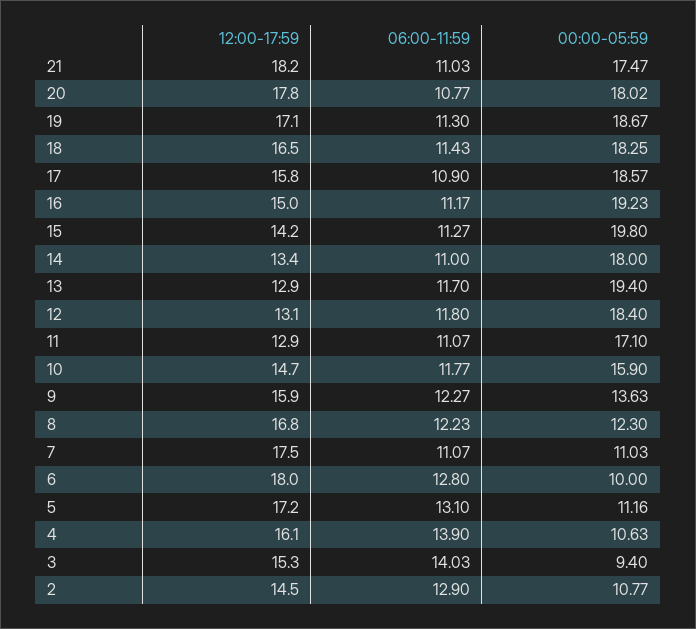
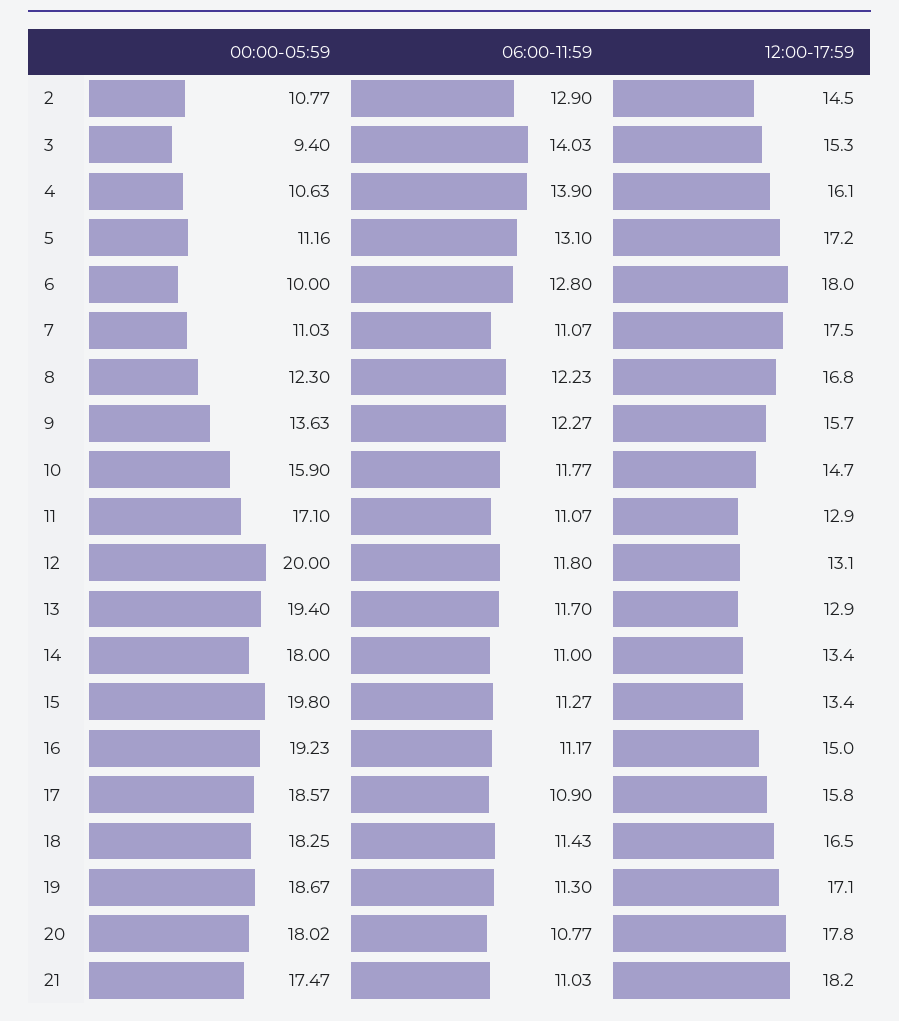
  {
    "12:00-17:59": {
      "21": 18.2,
      "20": 17.8,
      "19": 17.1,
      "18": 16.5,
      "17": 15.8,
      "16": 15,
-     "15": 14.2,
+     "15": 13.4,
      "14": 13.4,
      "13": 12.9,
      "12": 13.1,
      "11": 12.9,
      "10": 14.7,
-     "9": 15.9,
+     "9": 15.7,
      "8": 16.8,
      "7": 17.5,
      "6": 18,
      "5": 17.2,
      "4": 16.1,
      "3": 15.3,
      "2": 14.5
    },
    "06:00-11:59": {
      "21": 11.03,
      "20": 10.77,
      "19": 11.3,
      "18": 11.43,
      "17": 10.9,
      "16": 11.17,
      "15": 11.27,
      "14": 11,
      "13": 11.7,
      "12": 11.8,
      "11": 11.07,
      "10": 11.77,
      "9": 12.27,
      "8": 12.23,
      "7": 11.07,
      "6": 12.8,
      "5": 13.1,
      "4": 13.9,
      "3": 14.03,
      "2": 12.9
    },
    "00:00-05:59": {
      "21": 17.47,
      "20": 18.02,
      "19": 18.67,
      "18": 18.25,
      "17": 18.57,
      "16": 19.23,
      "15": 19.8,
      "14": 18,
      "13": 19.4,
-     "12": 18.4,
+     "12": 20,
      "11": 17.1,
      "10": 15.9,
      "9": 13.63,
      "8": 12.3,
      "7": 11.03,
      "6": 10,
      "5": 11.16,
      "4": 10.63,
      "3": 9.4,
      "2": 10.77
    }
  }

